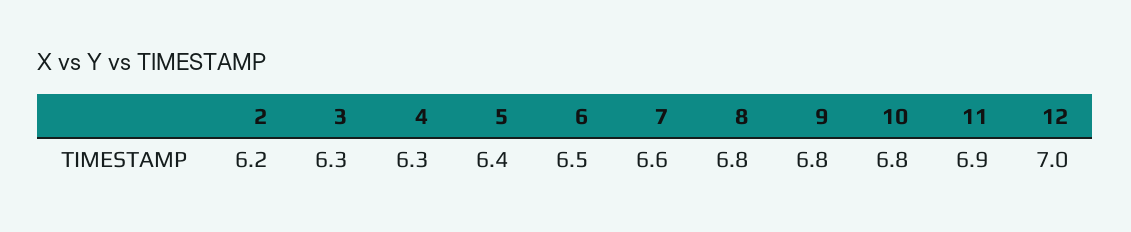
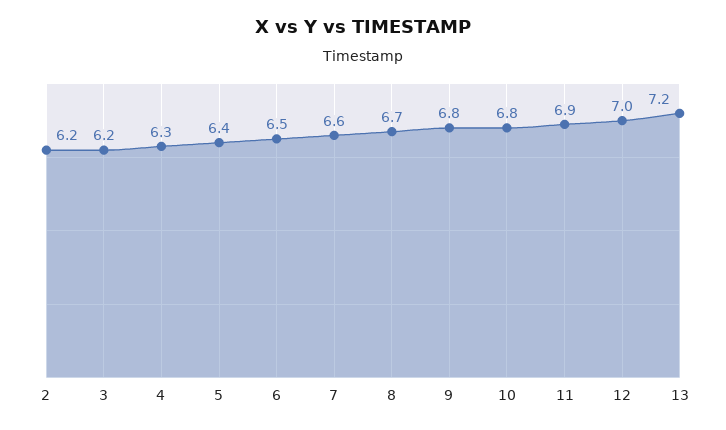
  {
    "2": 6.2,
-   "3": 6.3,
+   "3": 6.2,
    "4": 6.3,
    "5": 6.4,
    "6": 6.5,
    "7": 6.6,
-   "8": 6.8,
+   "8": 6.7,
    "9": 6.8,
    "10": 6.8,
    "11": 6.9,
-   "12": 7
+   "12": 7,
+   "13": 7.2
  }

